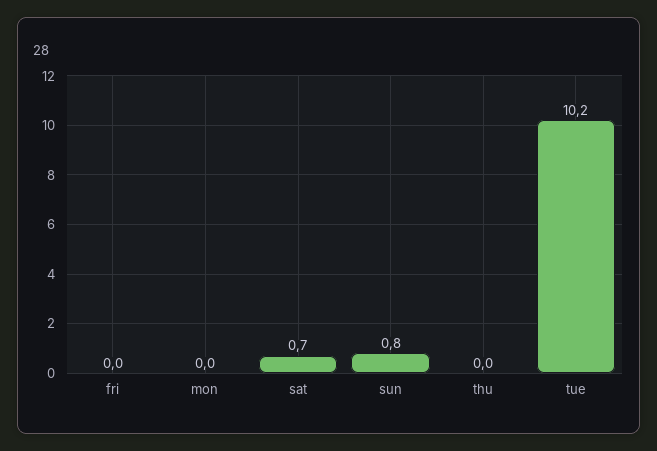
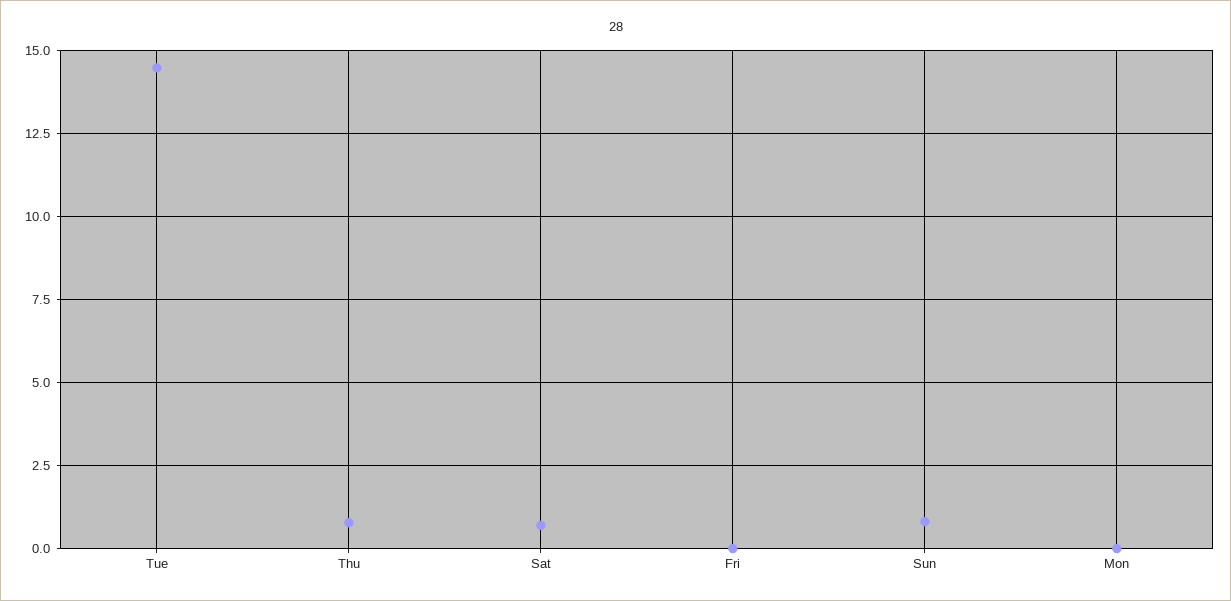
  {
    "fri": 0,
    "mon": 0,
    "sat": 0.7,
    "sun": 0.8,
-   "thu": 0,
+   "thu": 0.75,
-   "tue": 10.2
+   "tue": 14.5
  }

